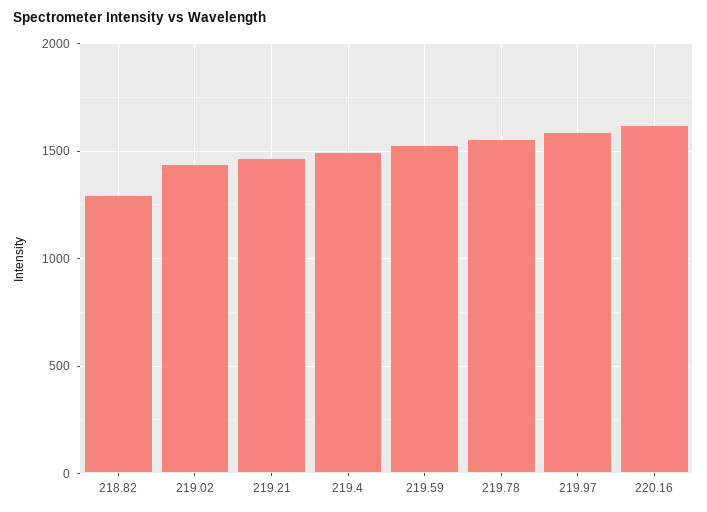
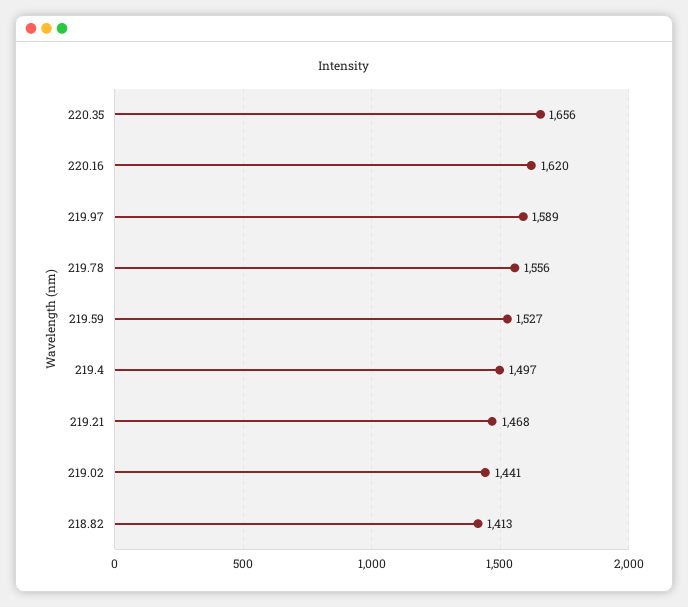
  {
-   "218.82": 1300,
+   "218.82": 1413,
    "219.02": 1441,
    "219.21": 1468,
    "219.4": 1497,
    "219.59": 1527,
    "219.78": 1556,
    "219.97": 1589,
-   "220.16": 1620
+   "220.16": 1620,
+   "220.35": 1656
  }

